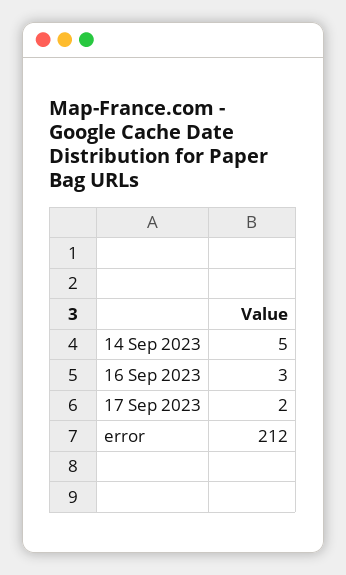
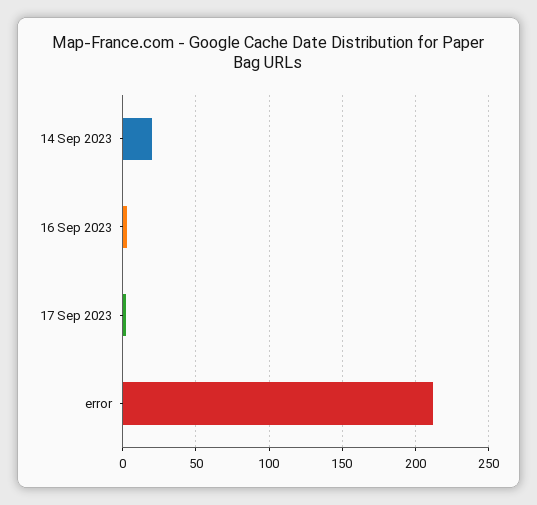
  {
-   "14 Sep 2023": 5,
+   "14 Sep 2023": 20,
    "16 Sep 2023": 3,
    "17 Sep 2023": 2,
    "error": 212
  }

